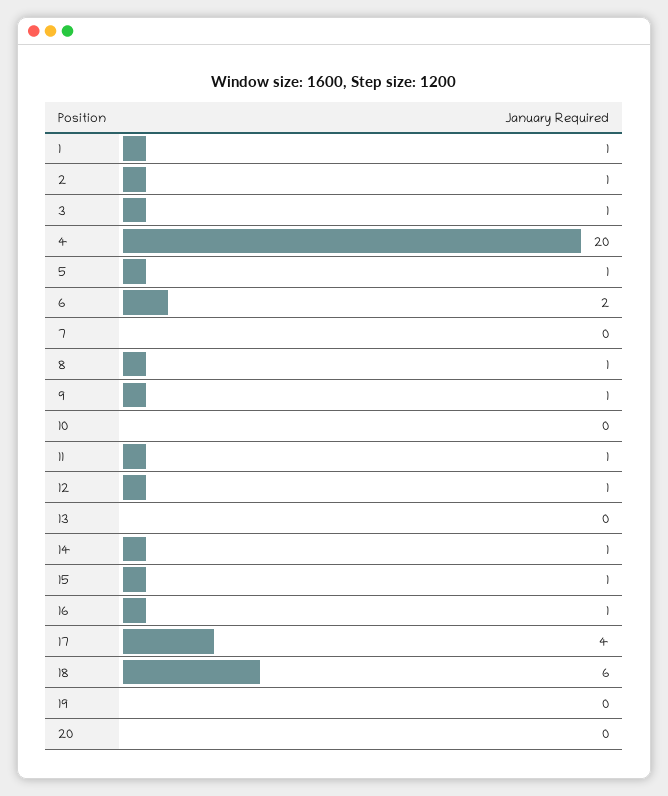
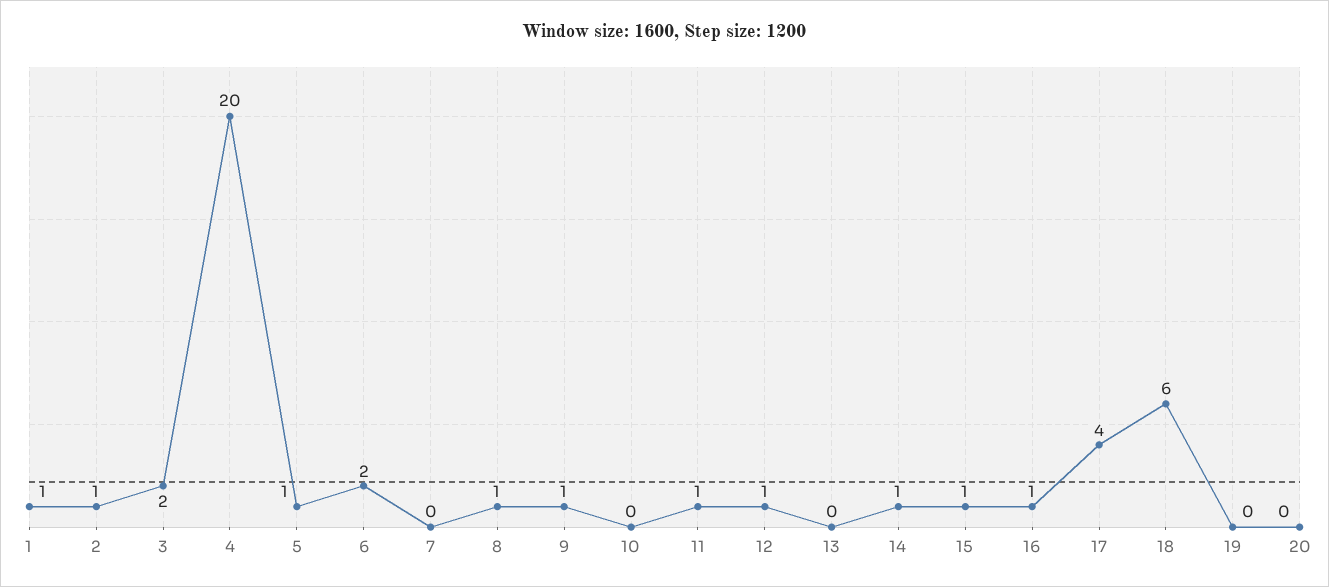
  {
    "1": 1,
    "2": 1,
-   "3": 1,
+   "3": 2,
    "4": 20,
    "5": 1,
    "6": 2,
    "7": 0,
    "8": 1,
    "9": 1,
    "10": 0,
    "11": 1,
    "12": 1,
    "13": 0,
    "14": 1,
    "15": 1,
    "16": 1,
    "17": 4,
    "18": 6,
    "19": 0,
    "20": 0
  }

